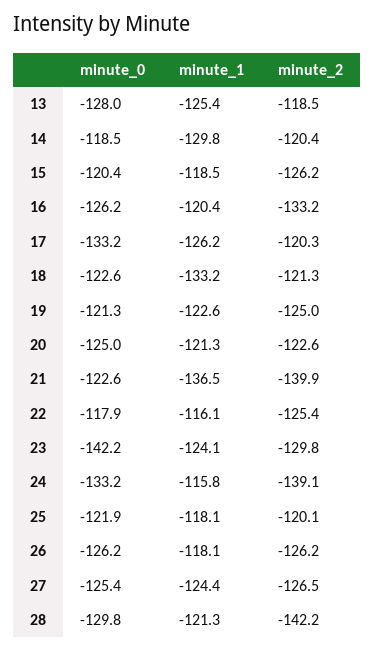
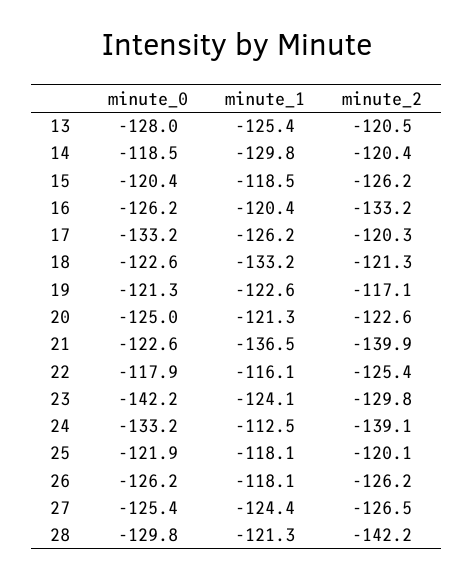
  {
    "minute_0": {
      "13": -128,
      "14": -118.5,
      "15": -120.4,
      "16": -126.2,
      "17": -133.2,
      "18": -122.6,
      "19": -121.3,
      "20": -125,
      "21": -122.6,
      "22": -117.9,
      "23": -142.2,
      "24": -133.2,
      "25": -121.9,
      "26": -126.2,
      "27": -125.4,
      "28": -129.8
    },
    "minute_1": {
      "13": -125.4,
      "14": -129.8,
      "15": -118.5,
      "16": -120.4,
      "17": -126.2,
      "18": -133.2,
      "19": -122.6,
      "20": -121.3,
      "21": -136.5,
      "22": -116.1,
      "23": -124.1,
-     "24": -115.8,
+     "24": -112.5,
      "25": -118.1,
      "26": -118.1,
      "27": -124.4,
      "28": -121.3
    },
    "minute_2": {
-     "13": -118.5,
+     "13": -120.5,
      "14": -120.4,
      "15": -126.2,
      "16": -133.2,
      "17": -120.3,
      "18": -121.3,
-     "19": -125,
+     "19": -117.1,
      "20": -122.6,
      "21": -139.9,
      "22": -125.4,
      "23": -129.8,
      "24": -139.1,
      "25": -120.1,
      "26": -126.2,
      "27": -126.5,
      "28": -142.2
    }
  }

